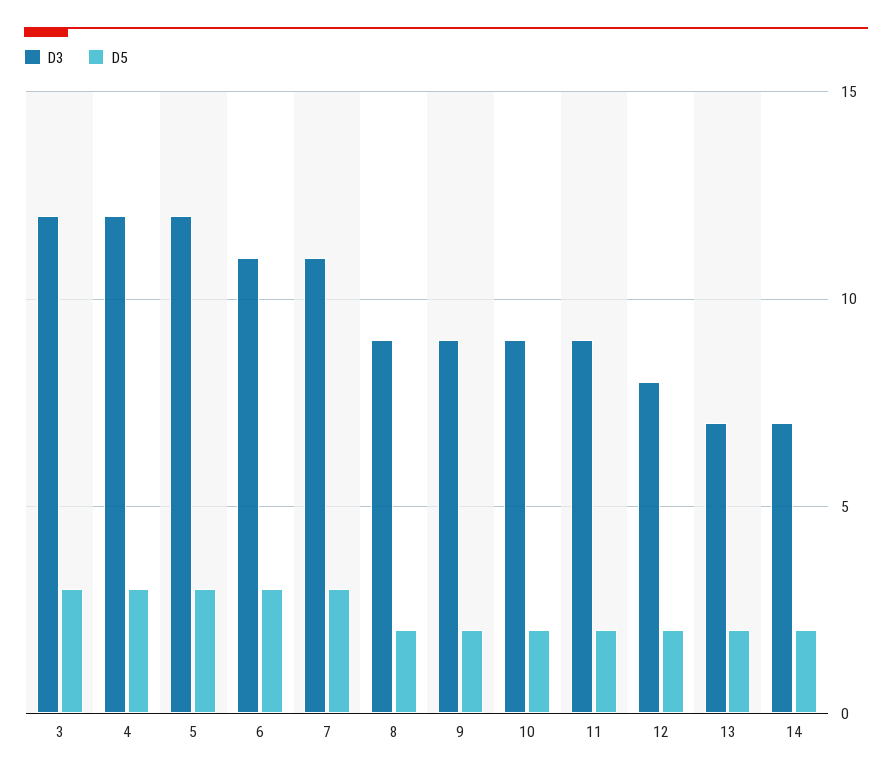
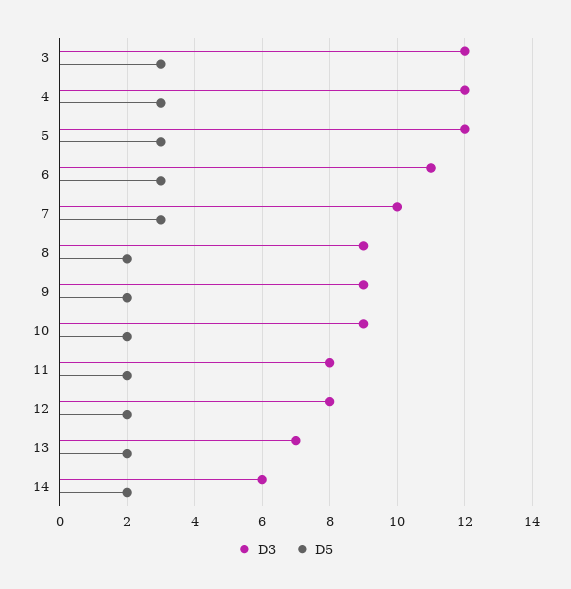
  {
    "D3": {
      "3": 12,
      "4": 12,
      "5": 12,
      "6": 11,
-     "7": 11,
+     "7": 10,
      "8": 9,
      "9": 9,
      "10": 9,
-     "11": 9,
+     "11": 8,
      "12": 8,
      "13": 7,
-     "14": 7
+     "14": 6
    },
    "D5": {
      "3": 3,
      "4": 3,
      "5": 3,
      "6": 3,
      "7": 3,
      "8": 2,
      "9": 2,
      "10": 2,
      "11": 2,
      "12": 2,
      "13": 2,
      "14": 2
    }
  }

